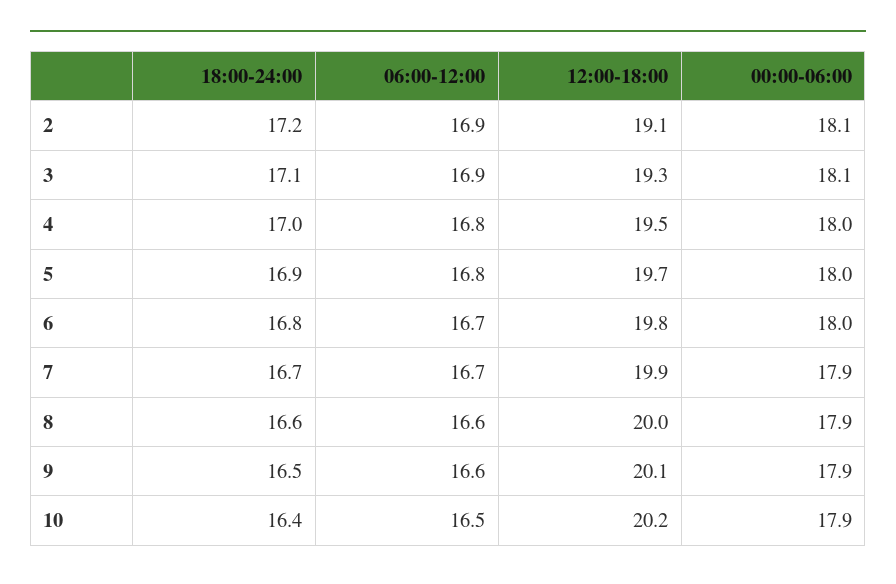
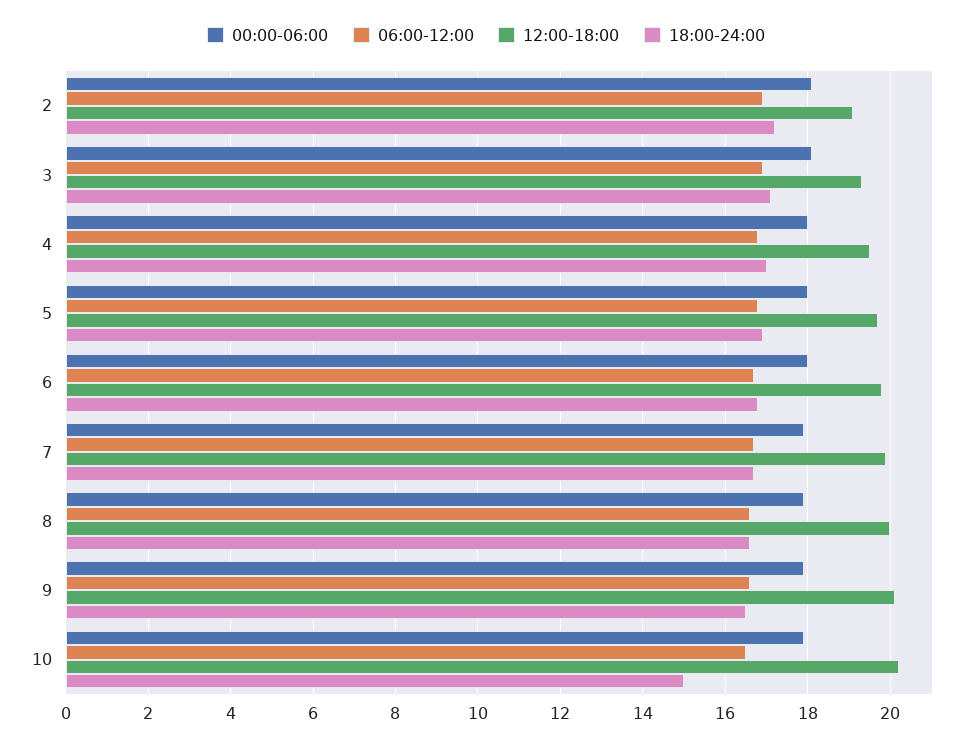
  {
    "18:00-24:00": {
      "2": 17.2,
      "3": 17.1,
      "4": 17,
      "5": 16.9,
      "6": 16.8,
      "7": 16.7,
      "8": 16.6,
      "9": 16.5,
-     "10": 16.4
+     "10": 15
    },
    "06:00-12:00": {
      "2": 16.9,
      "3": 16.9,
      "4": 16.8,
      "5": 16.8,
      "6": 16.7,
      "7": 16.7,
      "8": 16.6,
      "9": 16.6,
      "10": 16.5
    },
    "12:00-18:00": {
      "2": 19.1,
      "3": 19.3,
      "4": 19.5,
      "5": 19.7,
      "6": 19.8,
      "7": 19.9,
      "8": 20,
      "9": 20.1,
      "10": 20.2
    },
    "00:00-06:00": {
      "2": 18.1,
      "3": 18.1,
      "4": 18,
      "5": 18,
      "6": 18,
      "7": 17.9,
      "8": 17.9,
      "9": 17.9,
      "10": 17.9
    }
  }

